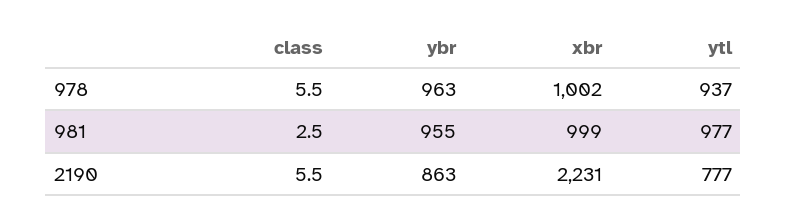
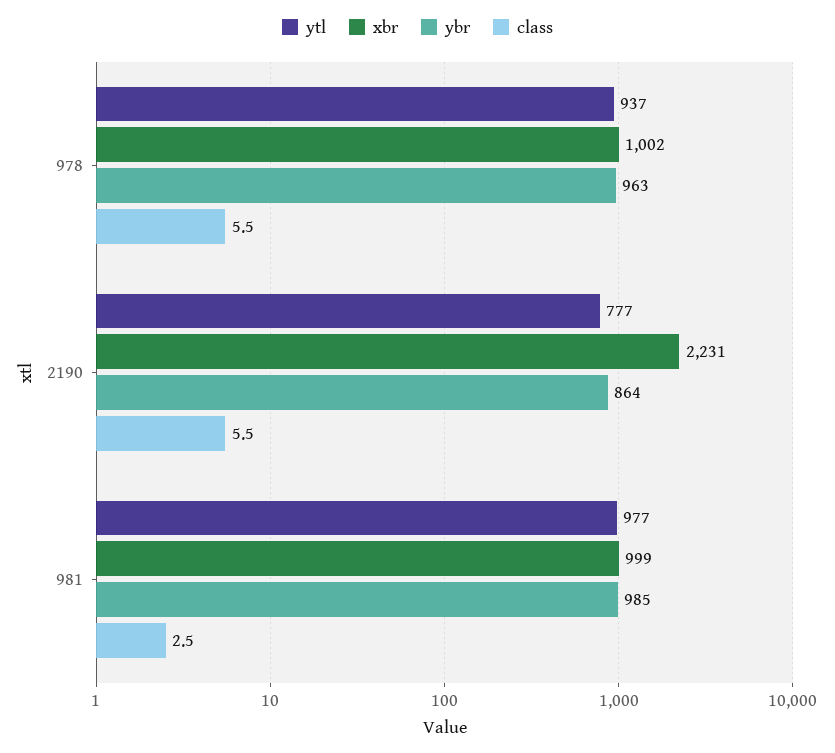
  {
    "class": {
      "978": 5.5,
      "981": 2.5,
      "2190": 5.5
    },
    "ybr": {
      "978": 963,
-     "981": 955,
+     "981": 985,
-     "2190": 863
+     "2190": 864
    },
    "xbr": {
      "978": 1002,
      "981": 999,
      "2190": 2231
    },
    "ytl": {
      "978": 937,
      "981": 977,
      "2190": 777
    }
  }

